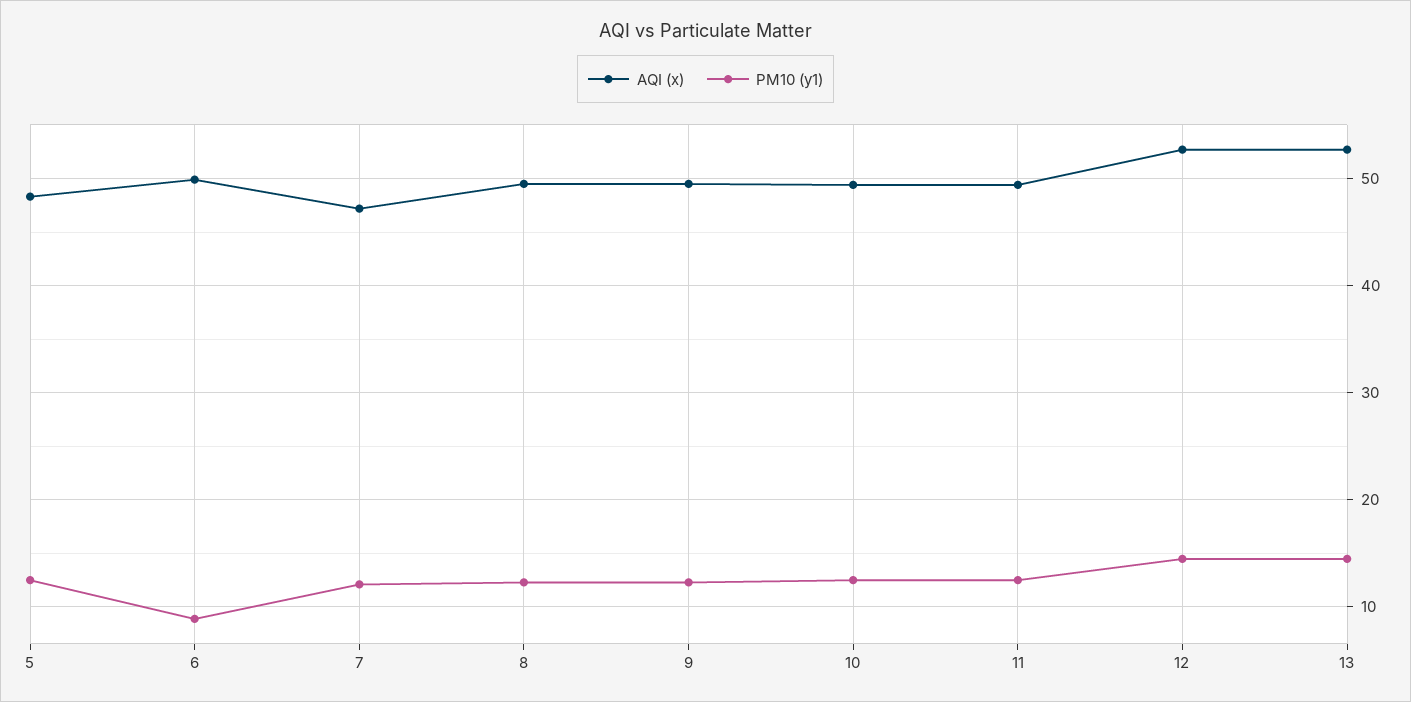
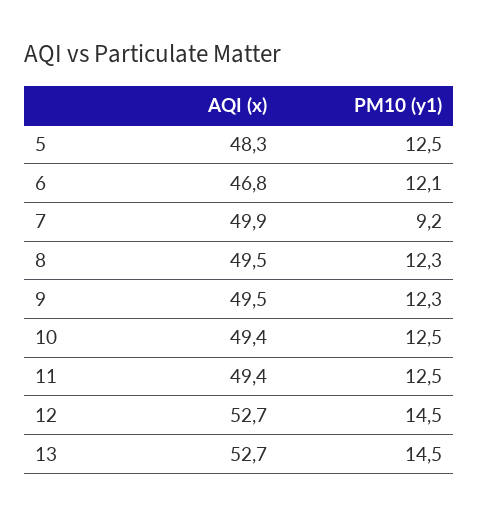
  {
    "AQI (x)": {
      "5": 48.3,
-     "6": 50,
+     "6": 46.8,
-     "7": 47,
+     "7": 49.9,
      "8": 49.5,
      "9": 49.5,
      "10": 49.4,
      "11": 49.4,
      "12": 52.7,
      "13": 52.7
    },
    "PM10 (y1)": {
      "5": 12.5,
-     "6": 9,
+     "6": 12.1,
-     "7": 12,
+     "7": 9.2,
      "8": 12.3,
      "9": 12.3,
      "10": 12.5,
      "11": 12.5,
      "12": 14.5,
      "13": 14.5
    }
  }

